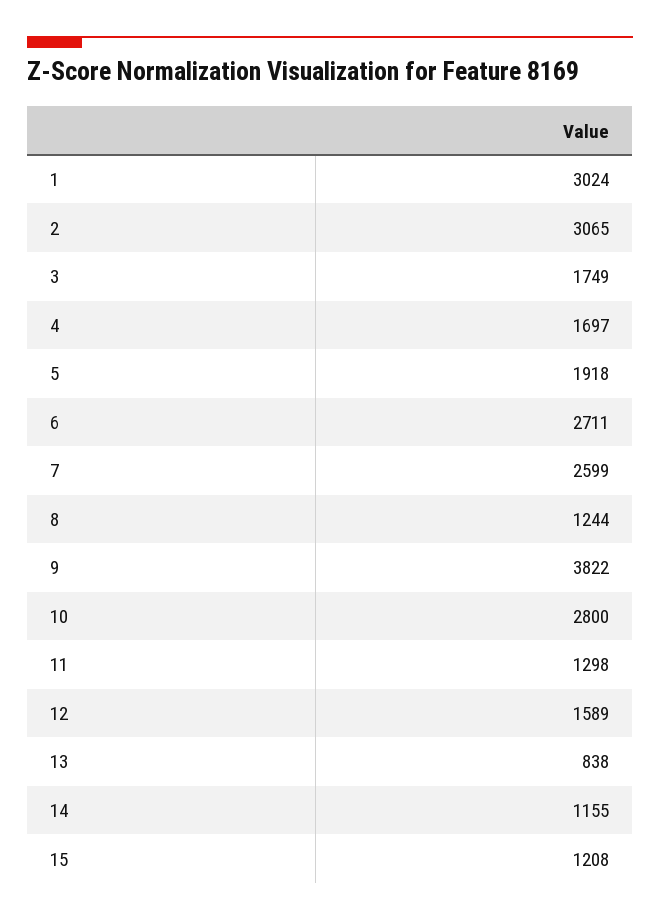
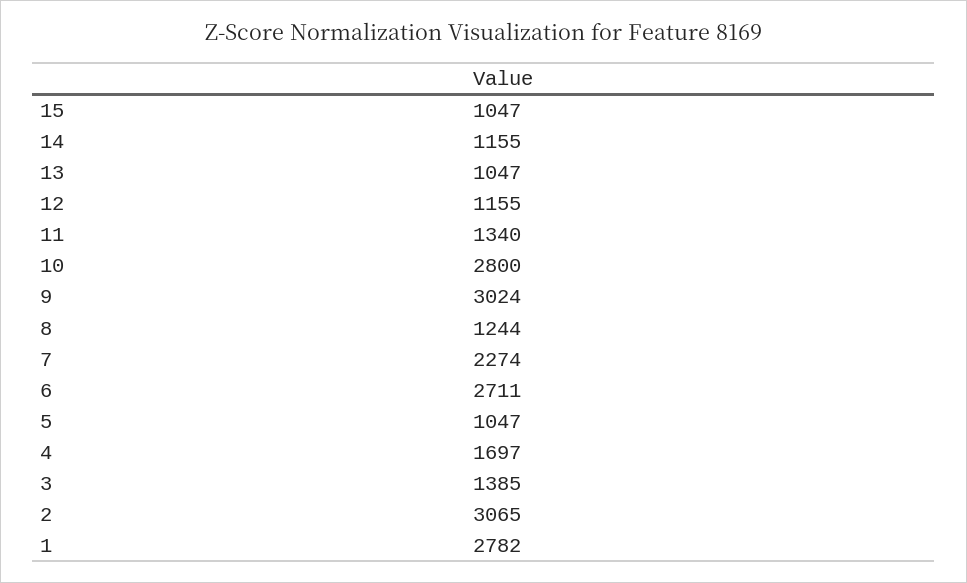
  {
-   "1": 3024,
+   "1": 2782,
    "2": 3065,
-   "3": 1749,
+   "3": 1385,
    "4": 1697,
-   "5": 1918,
+   "5": 1047,
    "6": 2711,
-   "7": 2599,
+   "7": 2274,
    "8": 1244,
-   "9": 3822,
+   "9": 3024,
    "10": 2800,
-   "11": 1298,
+   "11": 1340,
-   "12": 1589,
+   "12": 1155,
-   "13": 838,
+   "13": 1047,
    "14": 1155,
-   "15": 1208
+   "15": 1047
  }

